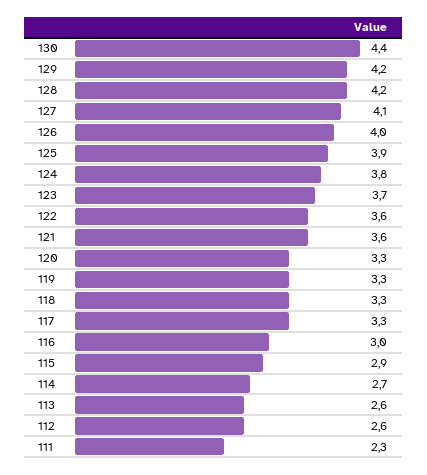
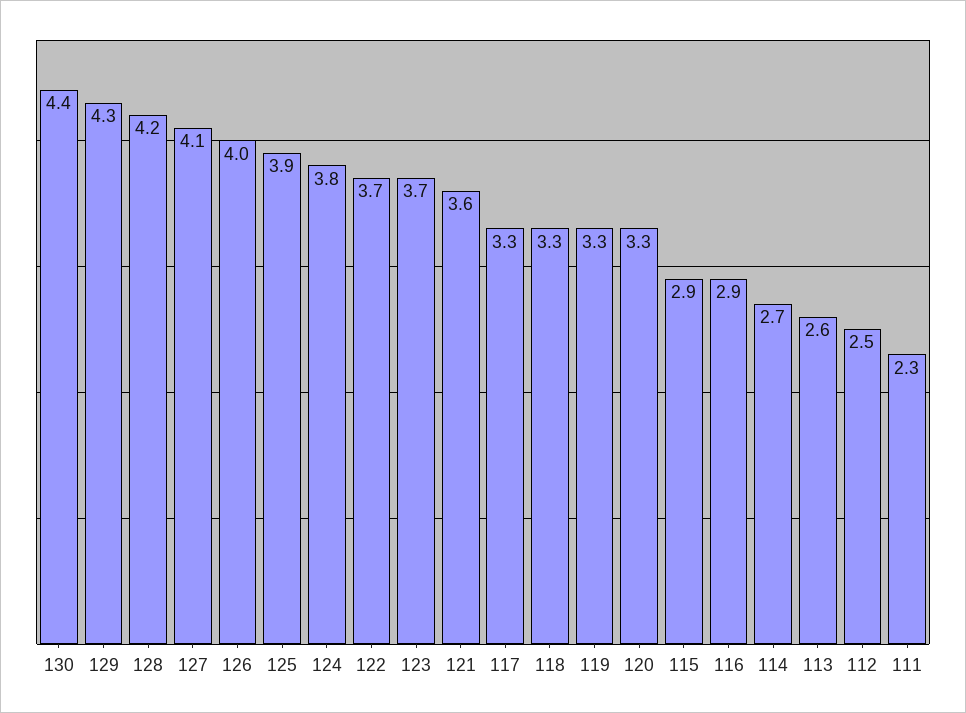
  {
    "130": 4.4,
-   "129": 4.2,
+   "129": 4.3,
    "128": 4.2,
    "127": 4.1,
    "126": 4,
    "125": 3.9,
    "124": 3.8,
    "123": 3.7,
-   "122": 3.6,
+   "122": 3.7,
    "121": 3.6,
    "120": 3.3,
    "119": 3.3,
    "118": 3.3,
    "117": 3.3,
-   "116": 3,
+   "116": 2.9,
    "115": 2.9,
    "114": 2.7,
    "113": 2.6,
-   "112": 2.6,
+   "112": 2.5,
    "111": 2.3
  }

